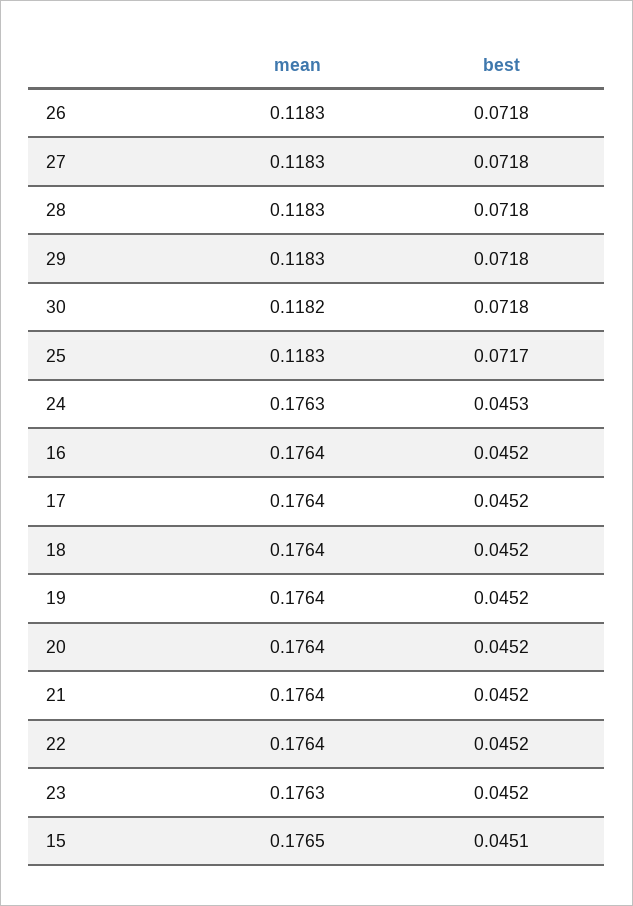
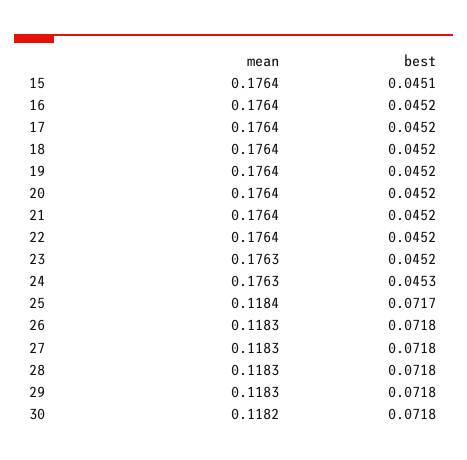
  {
    "mean": {
      "26": 0.1183,
      "27": 0.1183,
      "28": 0.1183,
      "29": 0.1183,
      "30": 0.1182,
-     "25": 0.1183,
+     "25": 0.1184,
      "24": 0.1763,
      "16": 0.1764,
      "17": 0.1764,
      "18": 0.1764,
      "19": 0.1764,
      "20": 0.1764,
      "21": 0.1764,
      "22": 0.1764,
      "23": 0.1763,
-     "15": 0.1765
+     "15": 0.1764
    },
    "best": {
      "26": 0.0718,
      "27": 0.0718,
      "28": 0.0718,
      "29": 0.0718,
      "30": 0.0718,
      "25": 0.0717,
      "24": 0.0453,
      "16": 0.0452,
      "17": 0.0452,
      "18": 0.0452,
      "19": 0.0452,
      "20": 0.0452,
      "21": 0.0452,
      "22": 0.0452,
      "23": 0.0452,
      "15": 0.0451
    }
  }

